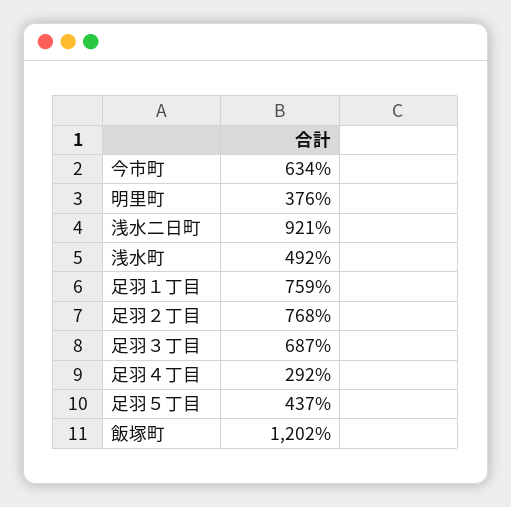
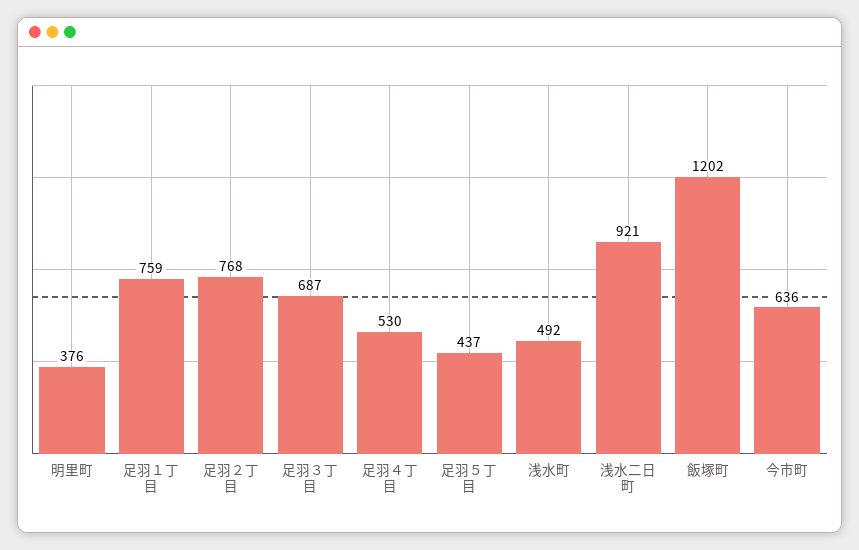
  {
-   "今市町": 634,
+   "今市町": 636,
    "明里町": 376,
    "浅水二日町": 921,
    "浅水町": 492,
    "足羽１丁目": 759,
    "足羽２丁目": 768,
    "足羽３丁目": 687,
-   "足羽４丁目": 292,
+   "足羽４丁目": 530,
    "足羽５丁目": 437,
    "飯塚町": 1202
  }

